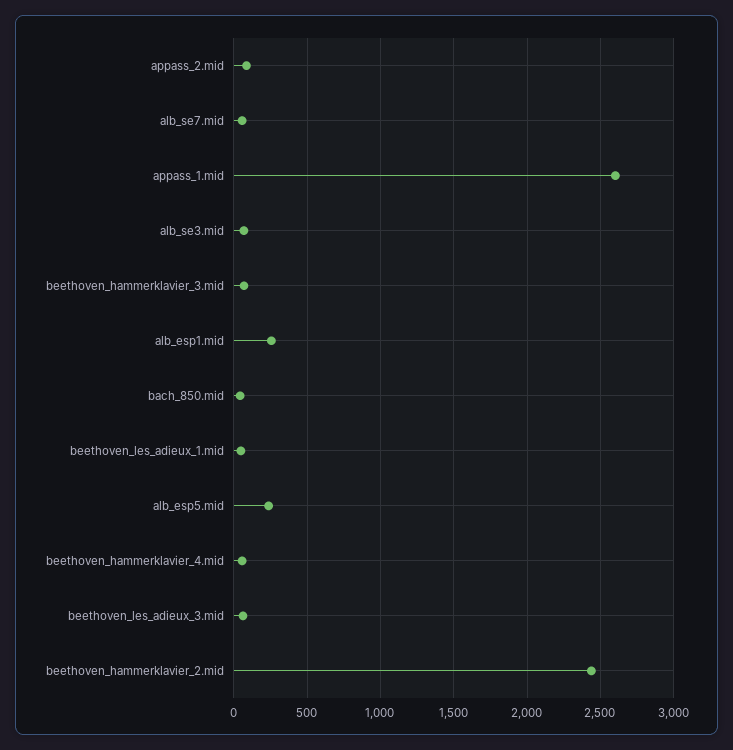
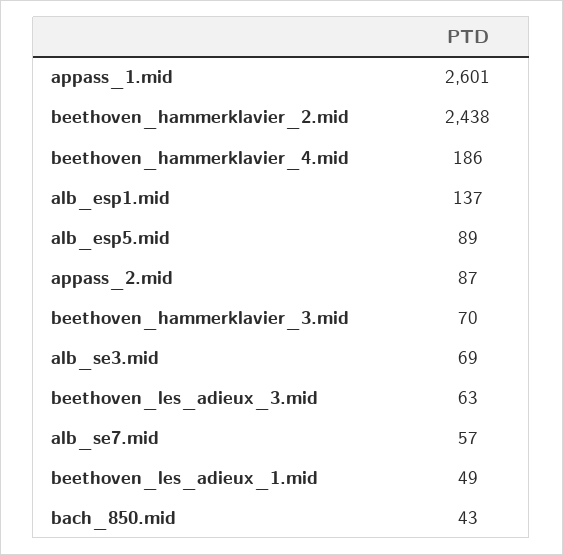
  {
    "appass_2.mid": 87,
    "alb_se7.mid": 57,
    "appass_1.mid": 2601,
    "alb_se3.mid": 69,
    "beethoven_hammerklavier_3.mid": 70,
-   "alb_esp1.mid": 250,
+   "alb_esp1.mid": 137,
    "bach_850.mid": 43,
    "beethoven_les_adieux_1.mid": 49,
-   "alb_esp5.mid": 250,
+   "alb_esp5.mid": 89,
-   "beethoven_hammerklavier_4.mid": 50,
+   "beethoven_hammerklavier_4.mid": 186,
    "beethoven_les_adieux_3.mid": 63,
    "beethoven_hammerklavier_2.mid": 2438
  }

